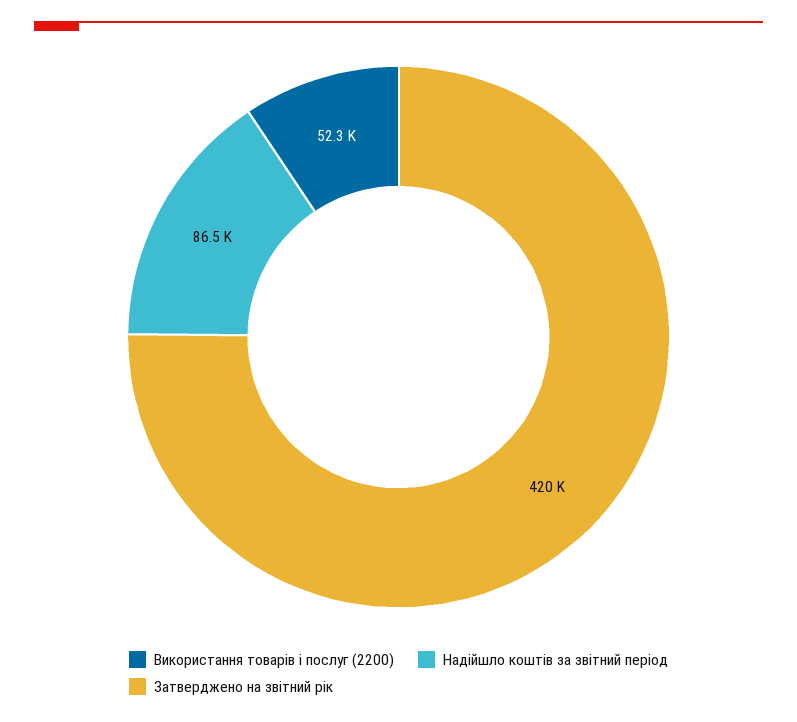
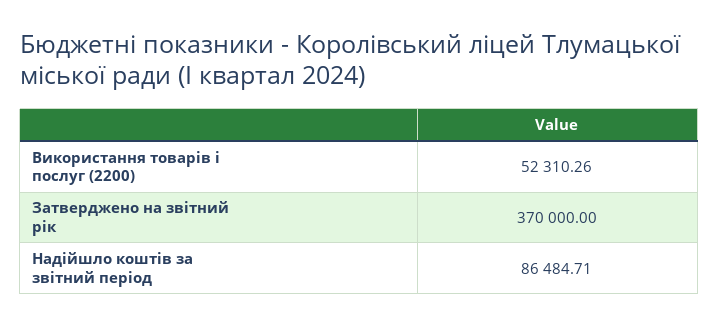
  {
    "Використання товарів і послуг (2200)": 52310.26,
    "Надійшло коштів за звітний період": 86484.71,
-   "Затверджено на звітний рік": 420000
+   "Затверджено на звітний рік": 370000
  }

